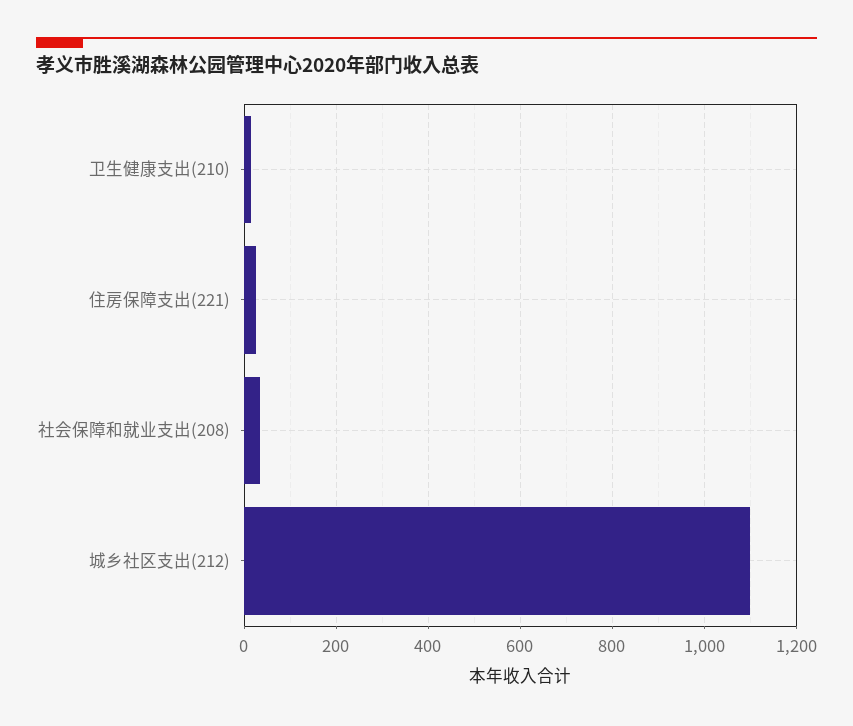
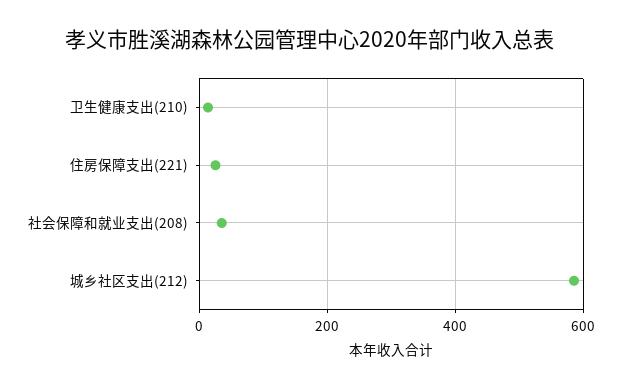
  {
    "卫生健康支出(210)": 20,
    "住房保障支出(221)": 20,
    "社会保障和就业支出(208)": 40,
-   "城乡社区支出(212)": 1100
+   "城乡社区支出(212)": 580
  }

